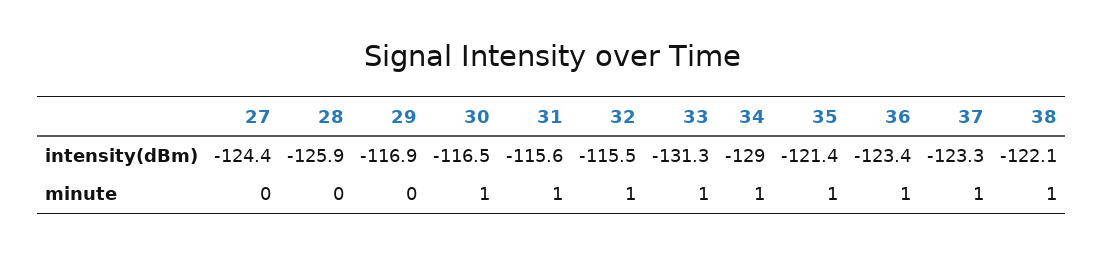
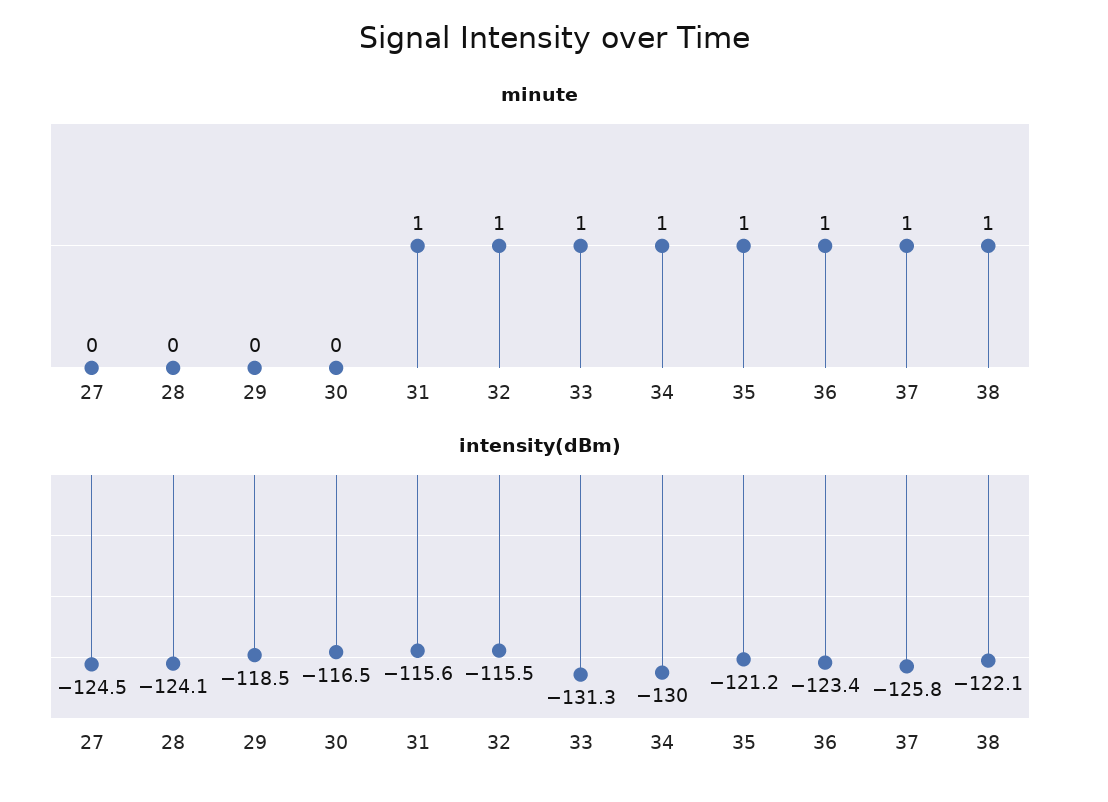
  {
    "intensity(dBm)": {
-     "27": -124.4,
+     "27": -124.5,
-     "28": -125.9,
+     "28": -124.1,
-     "29": -116.9,
+     "29": -118.5,
      "30": -116.5,
      "31": -115.6,
      "32": -115.5,
      "33": -131.3,
-     "34": -129,
+     "34": -130,
-     "35": -121.4,
+     "35": -121.2,
      "36": -123.4,
-     "37": -123.3,
+     "37": -125.8,
      "38": -122.1
    },
    "minute": {
      "27": 0,
      "28": 0,
      "29": 0,
-     "30": 1,
+     "30": 0,
      "31": 1,
      "32": 1,
      "33": 1,
      "34": 1,
      "35": 1,
      "36": 1,
      "37": 1,
      "38": 1
    }
  }

